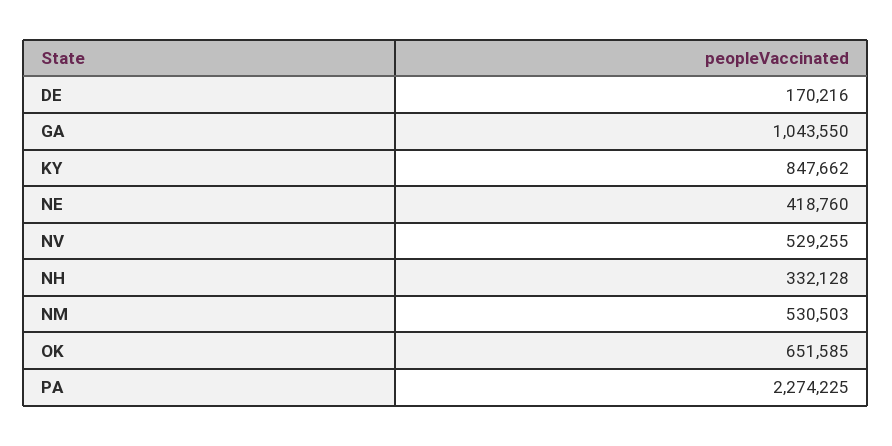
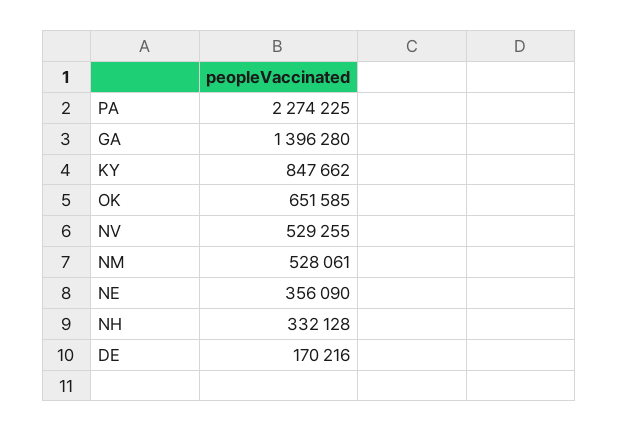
  {
    "DE": 170216,
-   "GA": 1043550,
+   "GA": 1396280,
    "KY": 847662,
-   "NE": 418760,
+   "NE": 356090,
    "NV": 529255,
    "NH": 332128,
-   "NM": 530503,
+   "NM": 528061,
    "OK": 651585,
    "PA": 2274225
  }

